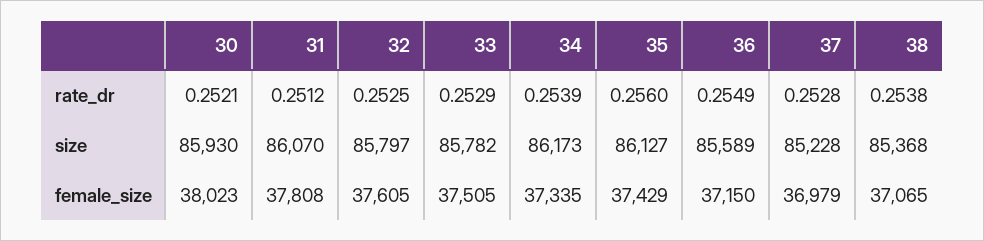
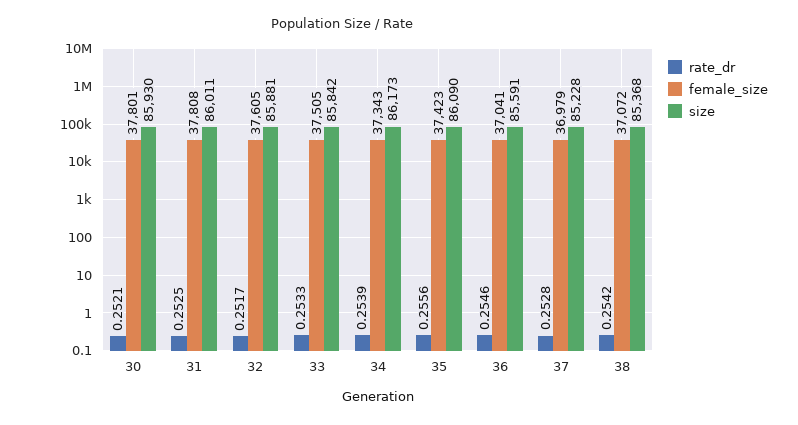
  {
    "rate_dr": {
      "30": 0.2521,
-     "31": 0.2512,
+     "31": 0.2525,
-     "32": 0.2525,
+     "32": 0.2517,
-     "33": 0.2529,
+     "33": 0.2533,
      "34": 0.2539,
-     "35": 0.256,
+     "35": 0.2556,
-     "36": 0.2549,
+     "36": 0.2546,
      "37": 0.2528,
-     "38": 0.2538
+     "38": 0.2542
    },
    "size": {
      "30": 85930,
-     "31": 86070,
+     "31": 86011,
-     "32": 85797,
+     "32": 85881,
-     "33": 85782,
+     "33": 85842,
      "34": 86173,
-     "35": 86127,
+     "35": 86090,
-     "36": 85589,
+     "36": 85591,
      "37": 85228,
      "38": 85368
    },
    "female_size": {
-     "30": 38023,
+     "30": 37801,
      "31": 37808,
      "32": 37605,
      "33": 37505,
-     "34": 37335,
+     "34": 37343,
-     "35": 37429,
+     "35": 37423,
-     "36": 37150,
+     "36": 37041,
      "37": 36979,
-     "38": 37065
+     "38": 37072
    }
  }

